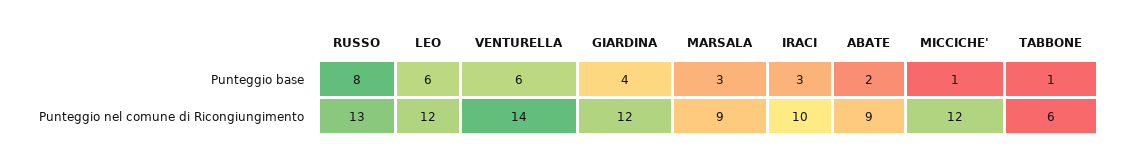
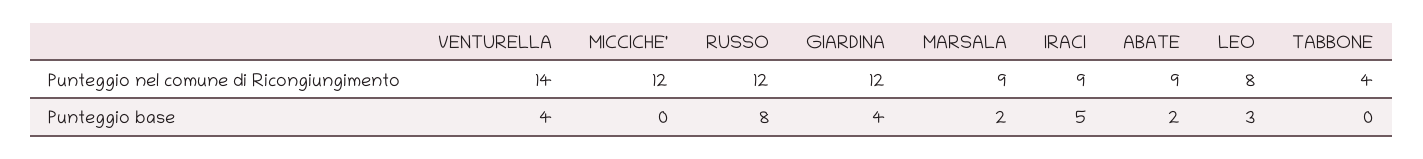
  {
    "RUSSO": {
      "Punteggio base": 8,
-     "Punteggio nel comune di Ricongiungimento": 13
+     "Punteggio nel comune di Ricongiungimento": 12
    },
    "LEO": {
-     "Punteggio base": 6,
+     "Punteggio base": 3,
-     "Punteggio nel comune di Ricongiungimento": 12
+     "Punteggio nel comune di Ricongiungimento": 8
    },
    "VENTURELLA": {
-     "Punteggio base": 6,
+     "Punteggio base": 4,
      "Punteggio nel comune di Ricongiungimento": 14
    },
    "GIARDINA": {
      "Punteggio base": 4,
      "Punteggio nel comune di Ricongiungimento": 12
    },
    "MARSALA": {
-     "Punteggio base": 3,
+     "Punteggio base": 2,
      "Punteggio nel comune di Ricongiungimento": 9
    },
    "IRACI": {
-     "Punteggio base": 3,
+     "Punteggio base": 5,
-     "Punteggio nel comune di Ricongiungimento": 10
+     "Punteggio nel comune di Ricongiungimento": 9
    },
    "ABATE": {
      "Punteggio base": 2,
      "Punteggio nel comune di Ricongiungimento": 9
    },
    "MICCICHE'": {
-     "Punteggio base": 1,
+     "Punteggio base": 0,
      "Punteggio nel comune di Ricongiungimento": 12
    },
    "TABBONE": {
-     "Punteggio base": 1,
+     "Punteggio base": 0,
-     "Punteggio nel comune di Ricongiungimento": 6
+     "Punteggio nel comune di Ricongiungimento": 4
    }
  }

